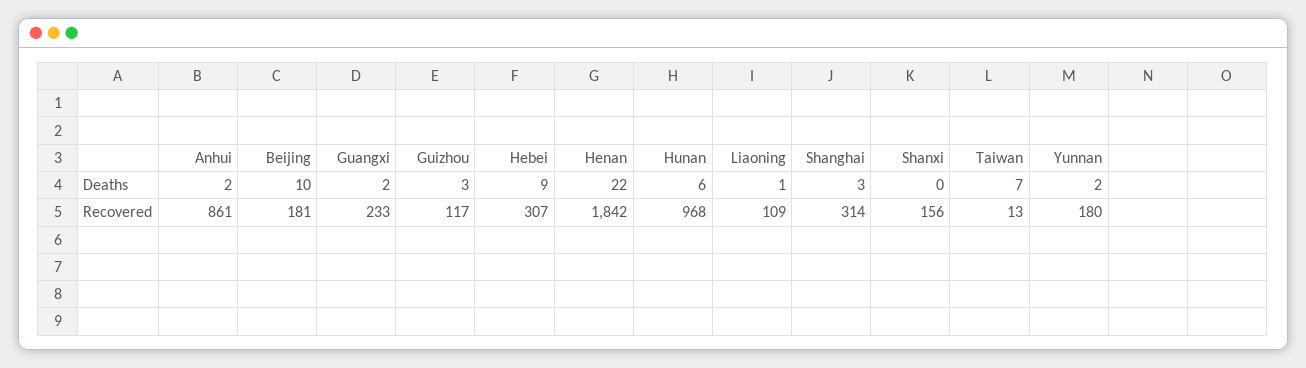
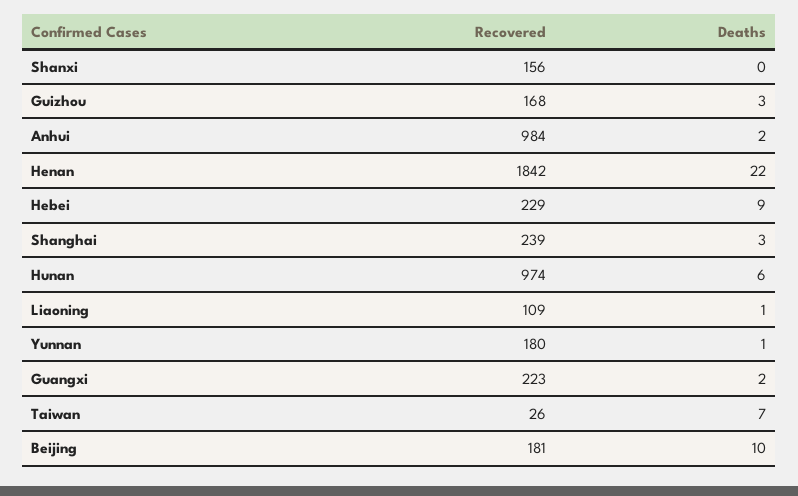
  {
    "Anhui": {
      "Deaths": 2,
-     "Recovered": 861
+     "Recovered": 984
    },
    "Beijing": {
      "Deaths": 10,
      "Recovered": 181
    },
    "Guangxi": {
      "Deaths": 2,
-     "Recovered": 233
+     "Recovered": 223
    },
    "Guizhou": {
      "Deaths": 3,
-     "Recovered": 117
+     "Recovered": 168
    },
    "Hebei": {
      "Deaths": 9,
-     "Recovered": 307
+     "Recovered": 229
    },
    "Henan": {
      "Deaths": 22,
      "Recovered": 1842
    },
    "Hunan": {
      "Deaths": 6,
-     "Recovered": 968
+     "Recovered": 974
    },
    "Liaoning": {
      "Deaths": 1,
      "Recovered": 109
    },
    "Shanghai": {
      "Deaths": 3,
-     "Recovered": 314
+     "Recovered": 239
    },
    "Shanxi": {
      "Deaths": 0,
      "Recovered": 156
    },
    "Taiwan": {
      "Deaths": 7,
-     "Recovered": 13
+     "Recovered": 26
    },
    "Yunnan": {
-     "Deaths": 2,
+     "Deaths": 1,
      "Recovered": 180
    }
  }

